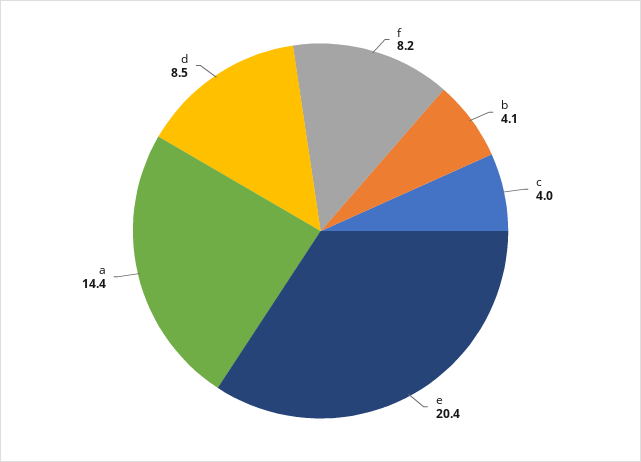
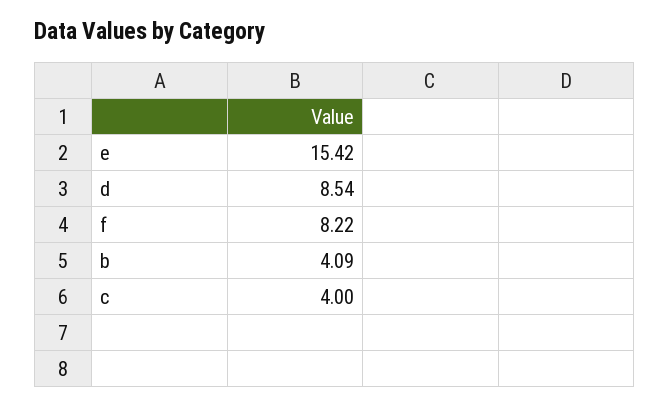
  {
    "f": 8.22,
    "b": 4.09,
    "c": 4,
-   "e": 20.4,
+   "e": 15.42,
-   "a": 14.4,
    "d": 8.54
  }

